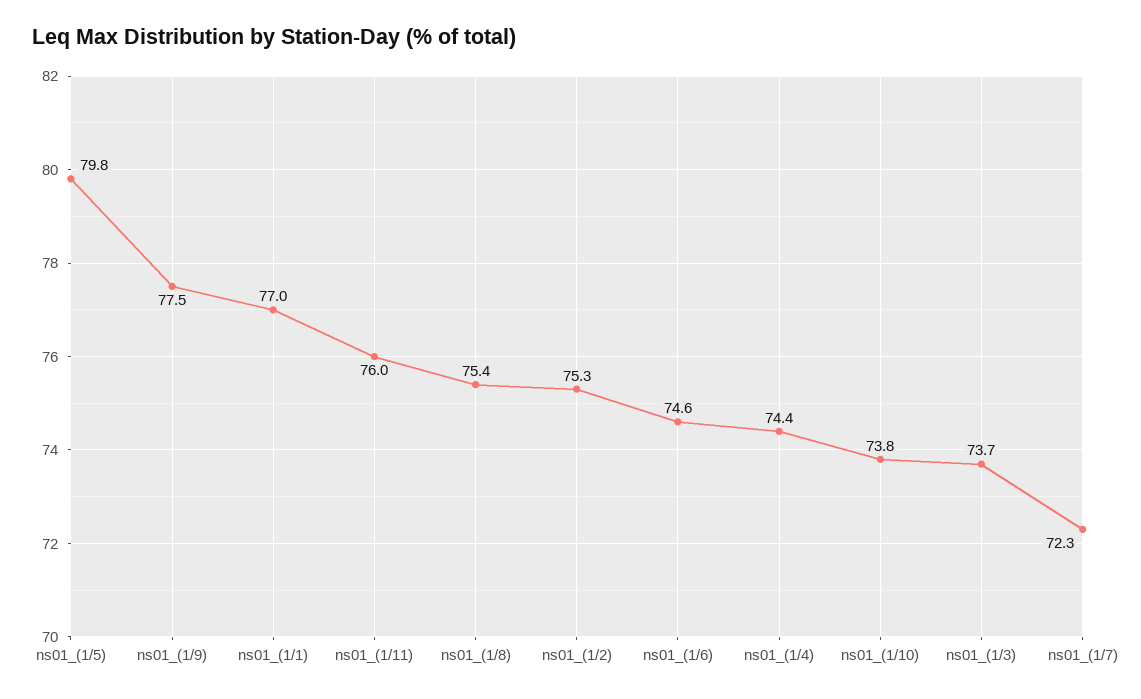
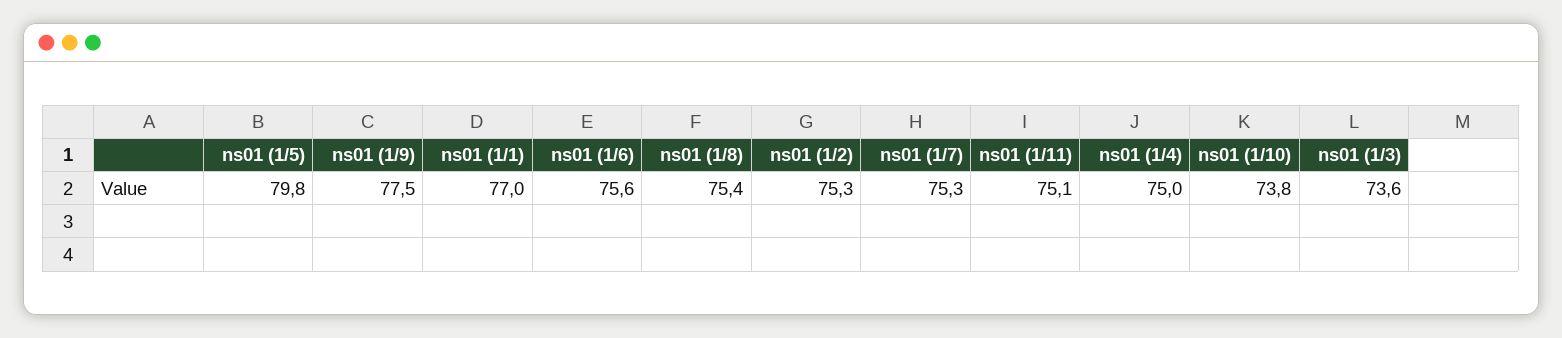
  {
    "ns01_(1/5)": 79.8,
    "ns01_(1/9)": 77.5,
    "ns01_(1/1)": 77,
-   "ns01_(1/11)": 76,
+   "ns01_(1/11)": 75.1,
    "ns01_(1/8)": 75.4,
    "ns01_(1/2)": 75.3,
-   "ns01_(1/6)": 74.6,
+   "ns01_(1/6)": 75.6,
-   "ns01_(1/4)": 74.4,
+   "ns01_(1/4)": 75,
    "ns01_(1/10)": 73.8,
-   "ns01_(1/3)": 73.7,
+   "ns01_(1/3)": 73.6,
-   "ns01_(1/7)": 72.3
+   "ns01_(1/7)": 75.3
  }

